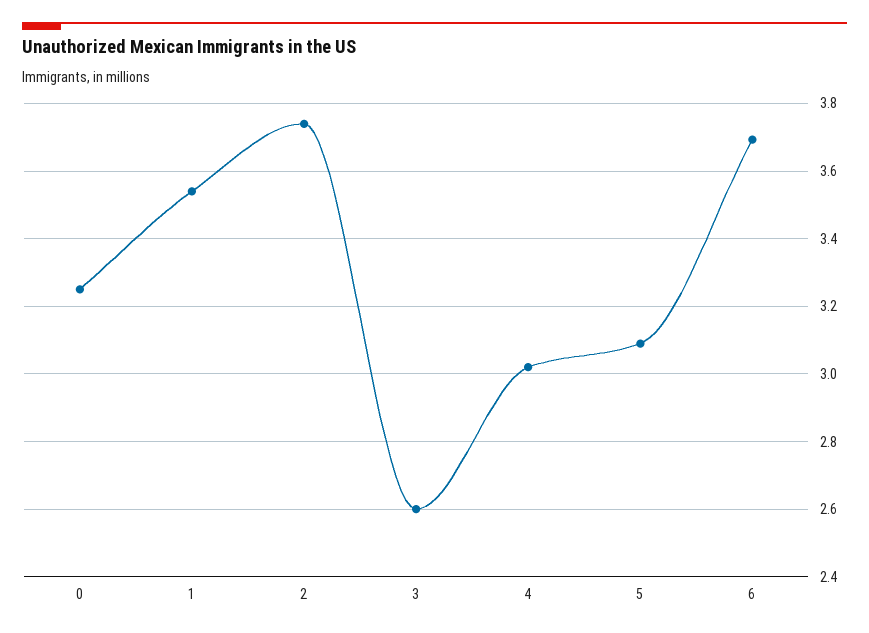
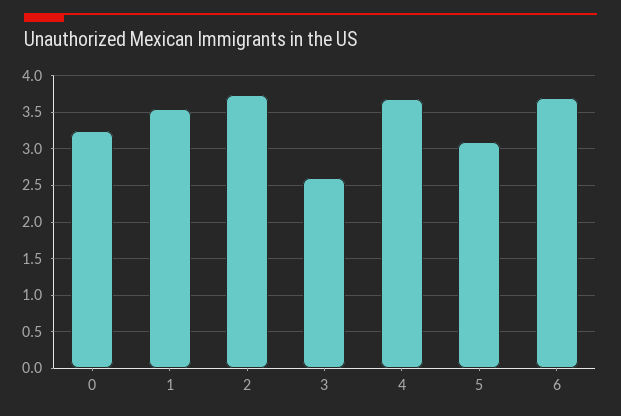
  {
    "0": 3.26,
    "1": 3.54,
    "2": 3.74,
    "3": 2.6,
-   "4": 3.02,
+   "4": 3.7,
    "5": 3.1,
    "6": 3.7
  }

